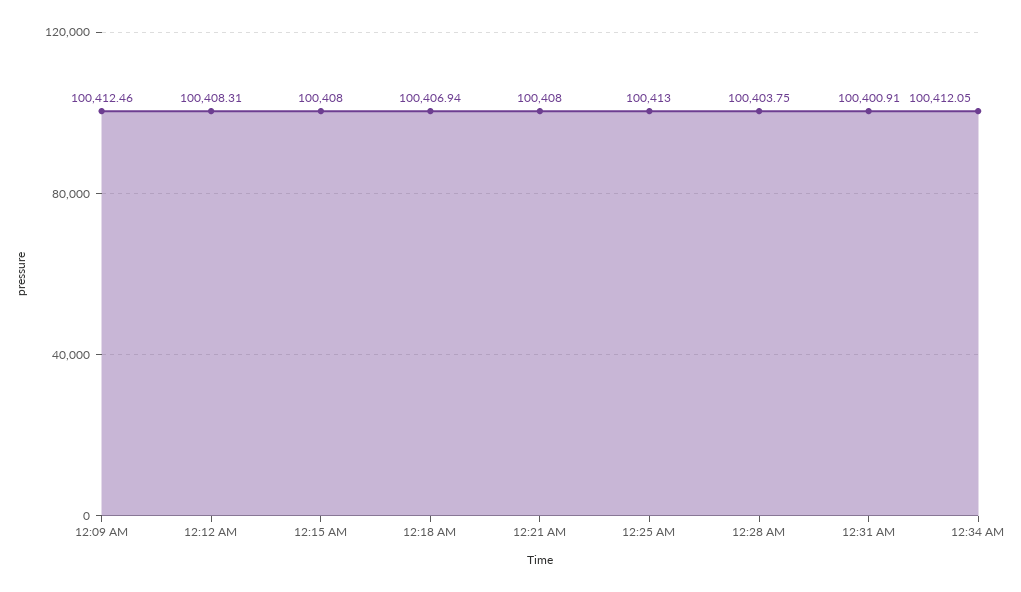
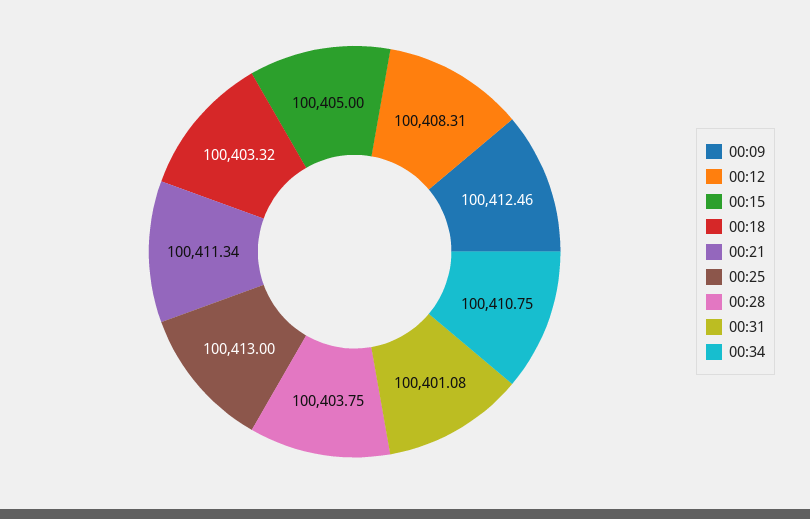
  {
    "12:09 AM": 100412.46,
    "12:12 AM": 100408.31,
-   "12:15 AM": 100408,
+   "12:15 AM": 100405,
-   "12:18 AM": 100406.94,
+   "12:18 AM": 100403.32,
-   "12:21 AM": 100408,
+   "12:21 AM": 100411.34,
    "12:25 AM": 100413,
    "12:28 AM": 100403.75,
-   "12:31 AM": 100400.91,
+   "12:31 AM": 100401.08,
-   "12:34 AM": 100412.05
+   "12:34 AM": 100410.75
  }

